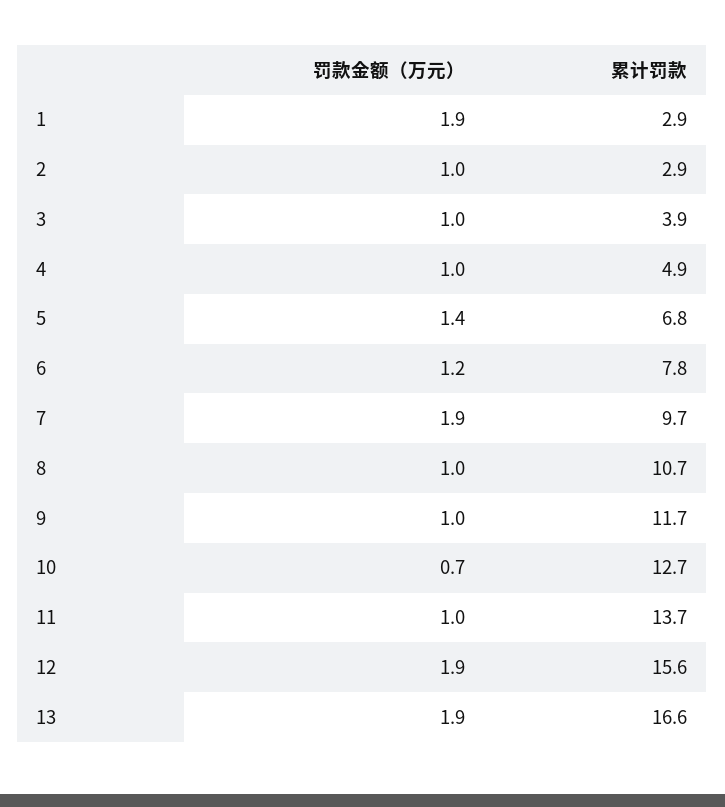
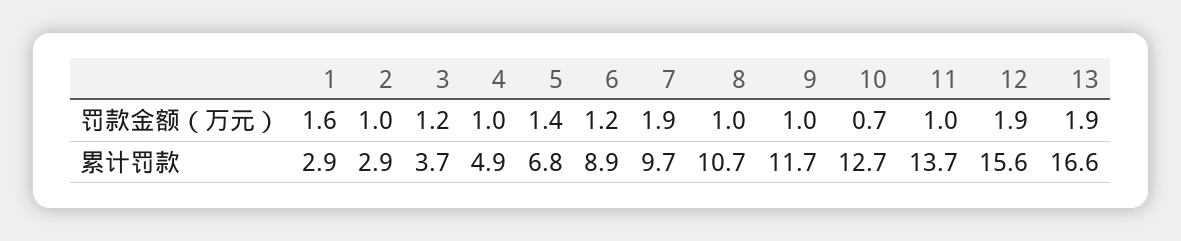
  {
    "罚款金额（万元）": {
-     "1": 1.9,
+     "1": 1.6,
      "2": 1,
-     "3": 1,
+     "3": 1.2,
      "4": 1,
      "5": 1.4,
      "6": 1.2,
      "7": 1.9,
      "8": 1,
      "9": 1,
      "10": 0.7,
      "11": 1,
      "12": 1.9,
      "13": 1.9
    },
    "累计罚款": {
      "1": 2.9,
      "2": 2.9,
-     "3": 3.9,
+     "3": 3.7,
      "4": 4.9,
      "5": 6.8,
-     "6": 7.8,
+     "6": 8.9,
      "7": 9.7,
      "8": 10.7,
      "9": 11.7,
      "10": 12.7,
      "11": 13.7,
      "12": 15.6,
      "13": 16.6
    }
  }

